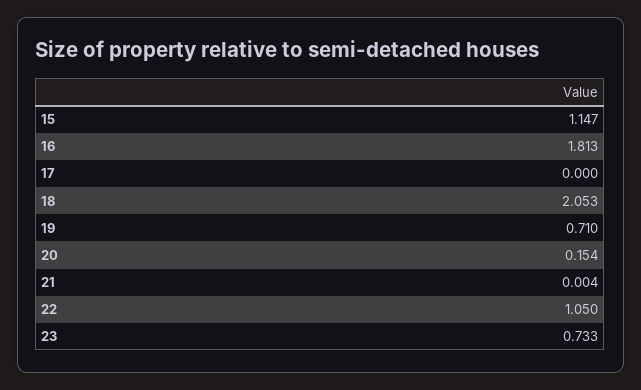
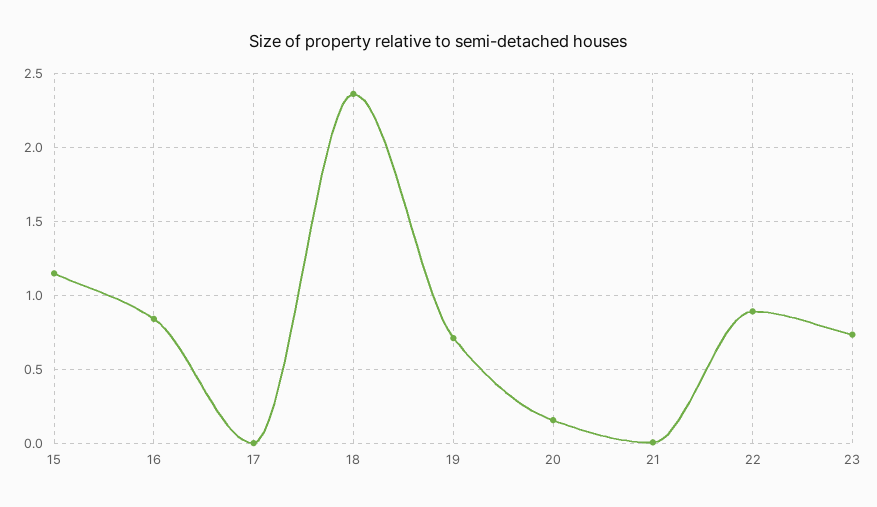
  {
    "15": 1.147,
-   "16": 1.813,
+   "16": 0.85,
    "17": 0,
-   "18": 2.053,
+   "18": 2.35,
    "19": 0.71,
    "20": 0.154,
    "21": 0.004,
-   "22": 1.05,
+   "22": 0.9,
    "23": 0.733
  }

